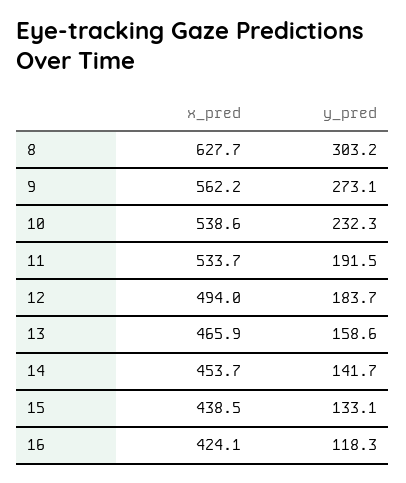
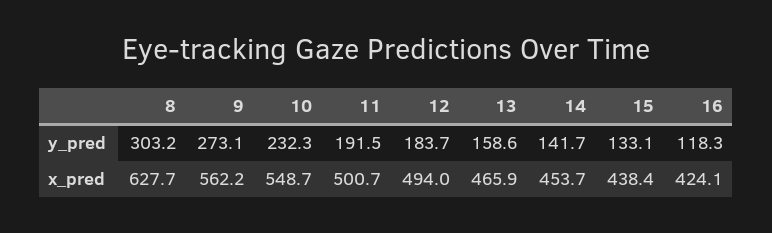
  {
    "x_pred": {
      "8": 627.7,
      "9": 562.2,
-     "10": 538.6,
+     "10": 548.7,
-     "11": 533.7,
+     "11": 500.7,
      "12": 494,
      "13": 465.9,
      "14": 453.7,
-     "15": 438.5,
+     "15": 438.4,
      "16": 424.1
    },
    "y_pred": {
      "8": 303.2,
      "9": 273.1,
      "10": 232.3,
      "11": 191.5,
      "12": 183.7,
      "13": 158.6,
      "14": 141.7,
      "15": 133.1,
      "16": 118.3
    }
  }

